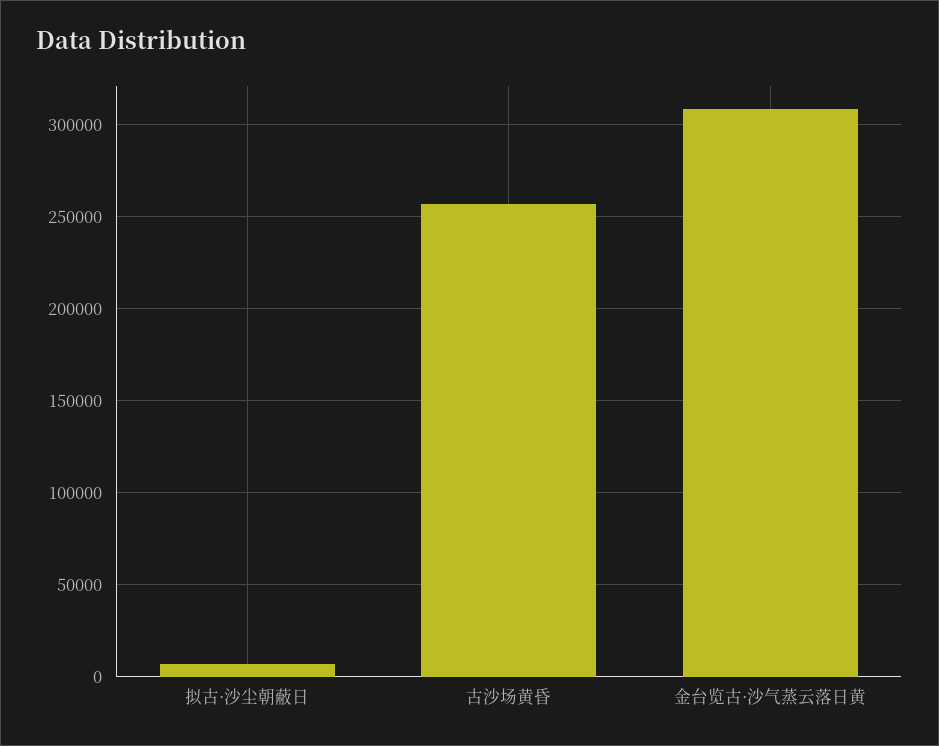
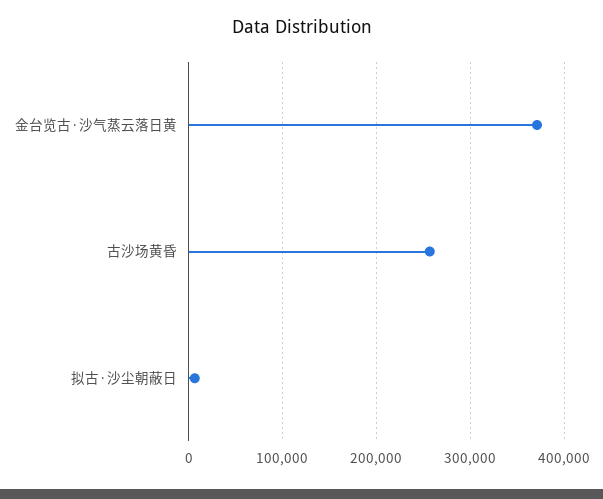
  {
    "拟古·沙尘朝蔽日": 5000,
    "古沙场黄昏": 255000,
-   "金台览古·沙气蒸云落日黄": 310000
+   "金台览古·沙气蒸云落日黄": 370000
  }

